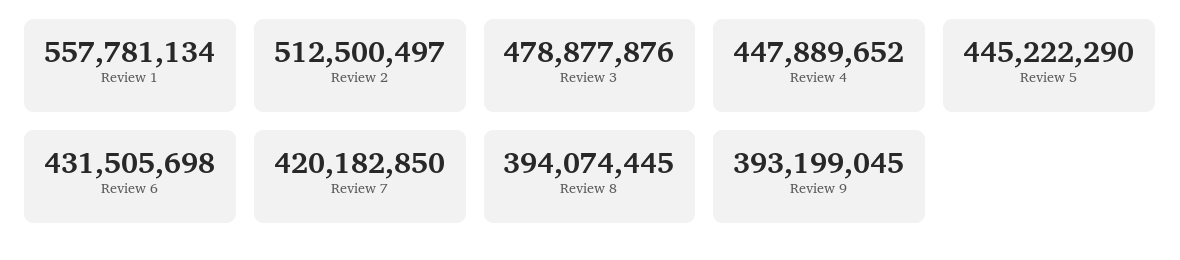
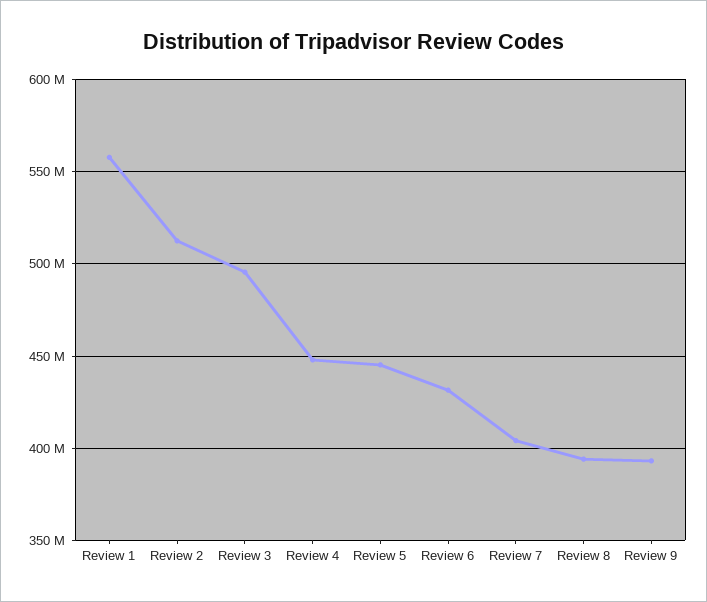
  {
    "Review 1": 557781134,
    "Review 2": 512500497,
-   "Review 3": 478877876,
+   "Review 3": 495000000,
    "Review 4": 447889652,
    "Review 5": 445222290,
    "Review 6": 431505698,
-   "Review 7": 420182850,
+   "Review 7": 405000000,
    "Review 8": 394074445,
    "Review 9": 393199045
  }

